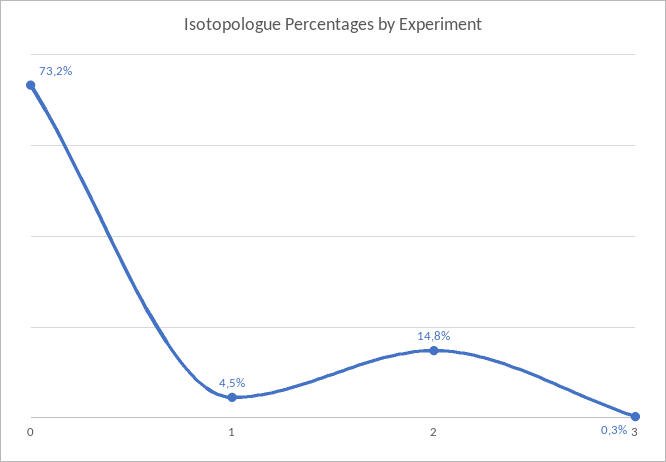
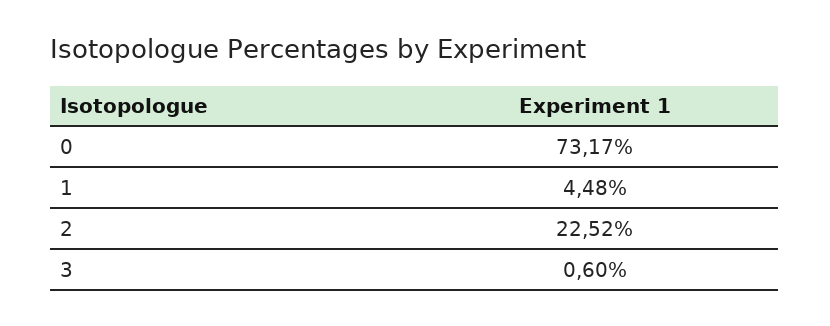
  {
    "0": 73.17,
    "1": 4.48,
-   "2": 14.8,
+   "2": 22.52,
-   "3": 0.3
+   "3": 0.6
  }

